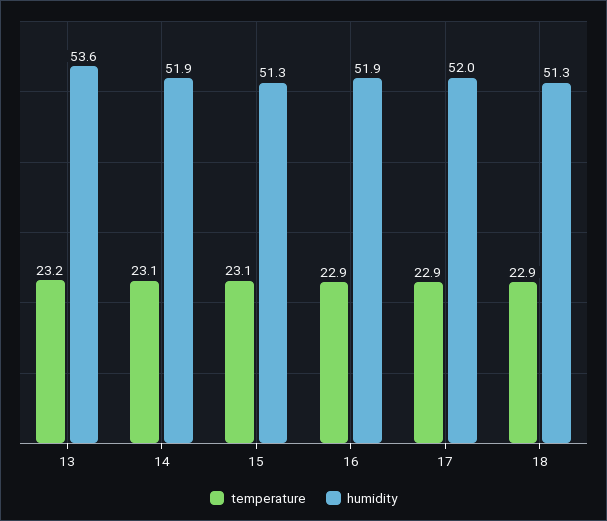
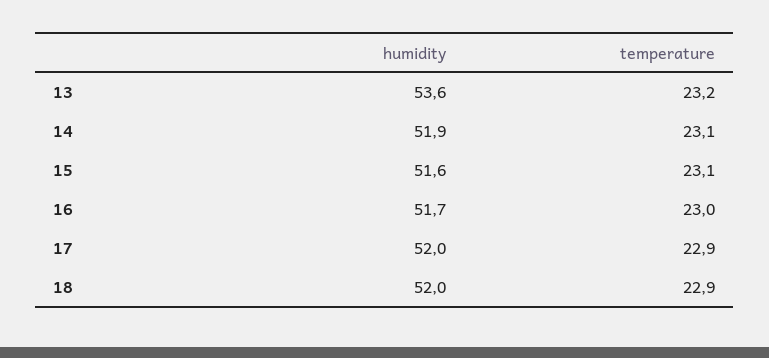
  {
    "temperature": {
      "13": 23.2,
      "14": 23.1,
      "15": 23.1,
-     "16": 22.9,
+     "16": 23,
      "17": 22.9,
      "18": 22.9
    },
    "humidity": {
      "13": 53.6,
      "14": 51.9,
-     "15": 51.3,
+     "15": 51.6,
-     "16": 51.9,
+     "16": 51.7,
      "17": 52,
-     "18": 51.3
+     "18": 52
    }
  }

